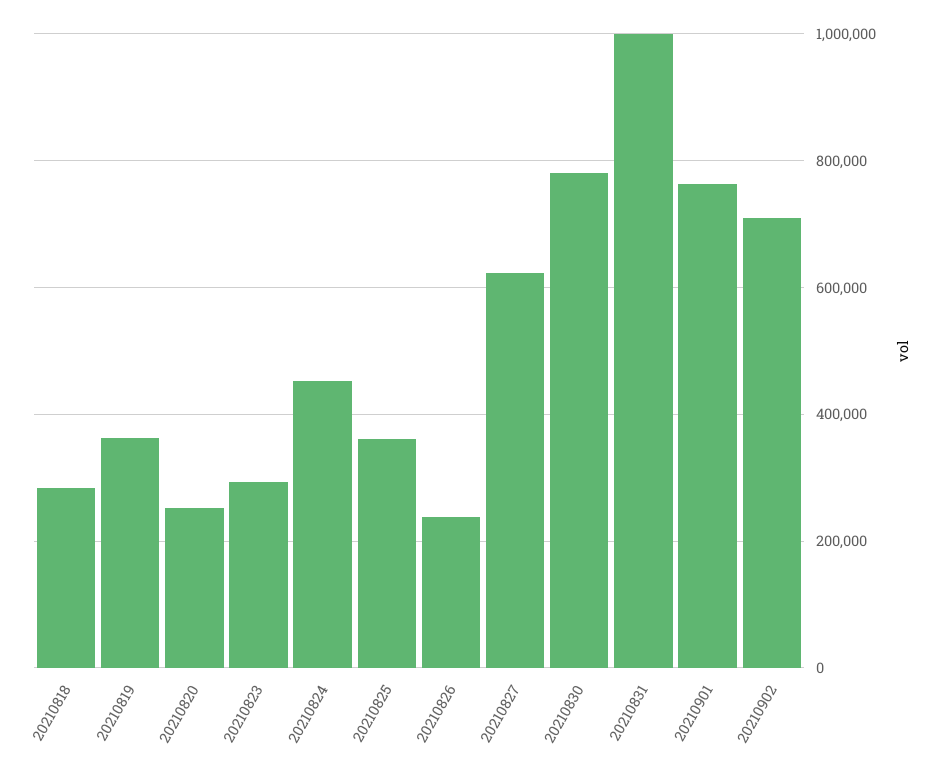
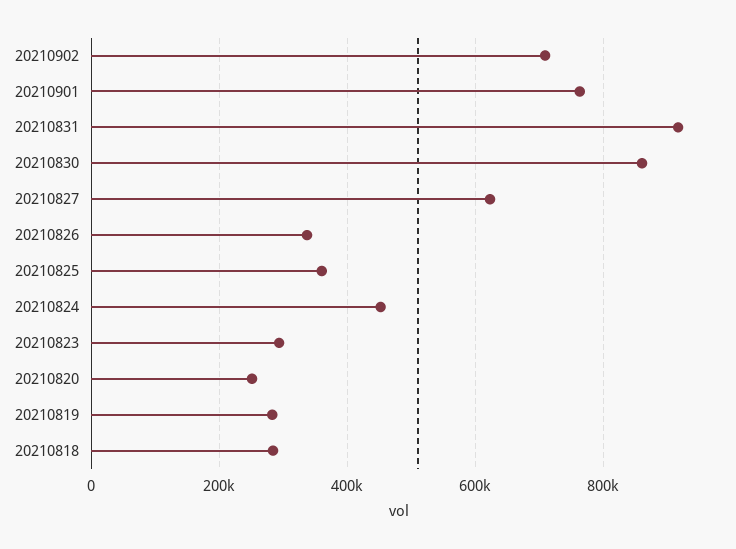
  {
    "20210818": 280000,
-   "20210819": 360000,
+   "20210819": 280000,
    "20210820": 260000,
    "20210823": 300000,
    "20210824": 460000,
    "20210825": 360000,
-   "20210826": 240000,
+   "20210826": 340000,
    "20210827": 620000,
-   "20210830": 780000,
+   "20210830": 860000,
-   "20210831": 1000000,
+   "20210831": 920000,
    "20210901": 760000,
    "20210902": 700000
  }

